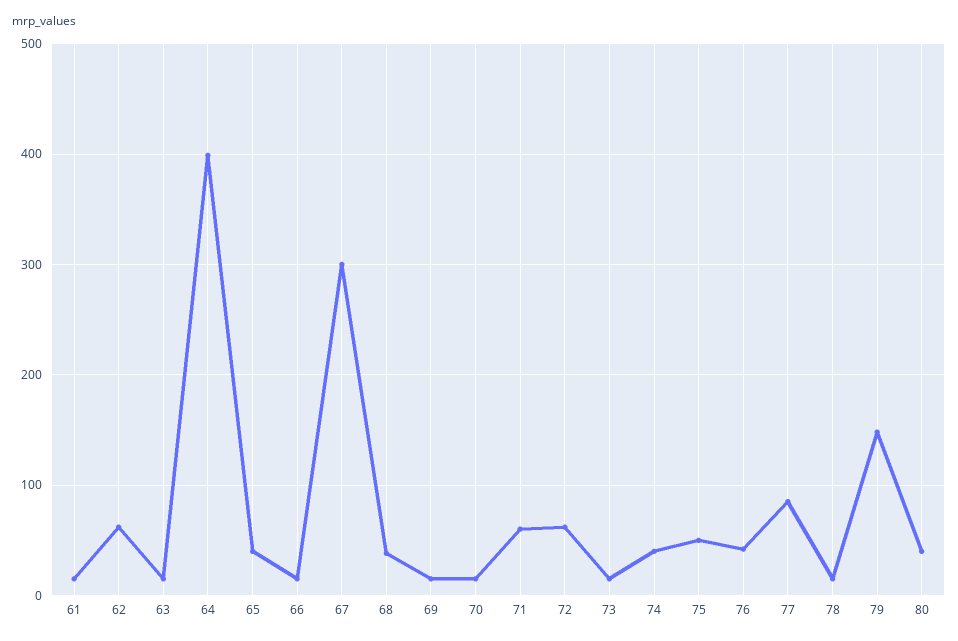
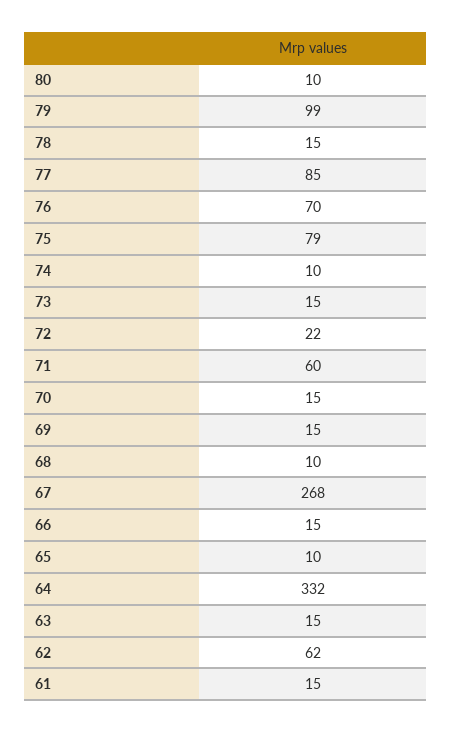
  {
    "61": 15,
    "62": 62,
    "63": 15,
-   "64": 400,
+   "64": 332,
-   "65": 40,
+   "65": 10,
    "66": 15,
-   "67": 300,
+   "67": 268,
-   "68": 40,
+   "68": 10,
    "69": 15,
    "70": 15,
    "71": 60,
-   "72": 60,
+   "72": 22,
    "73": 15,
-   "74": 40,
+   "74": 10,
-   "75": 50,
+   "75": 79,
-   "76": 40,
+   "76": 70,
    "77": 85,
    "78": 15,
-   "79": 150,
+   "79": 99,
-   "80": 40
+   "80": 10
  }

